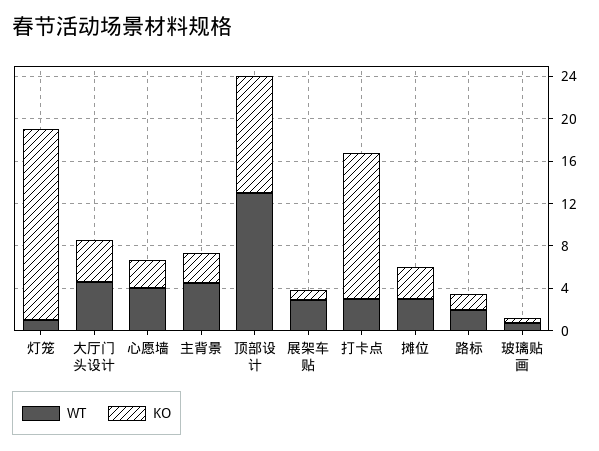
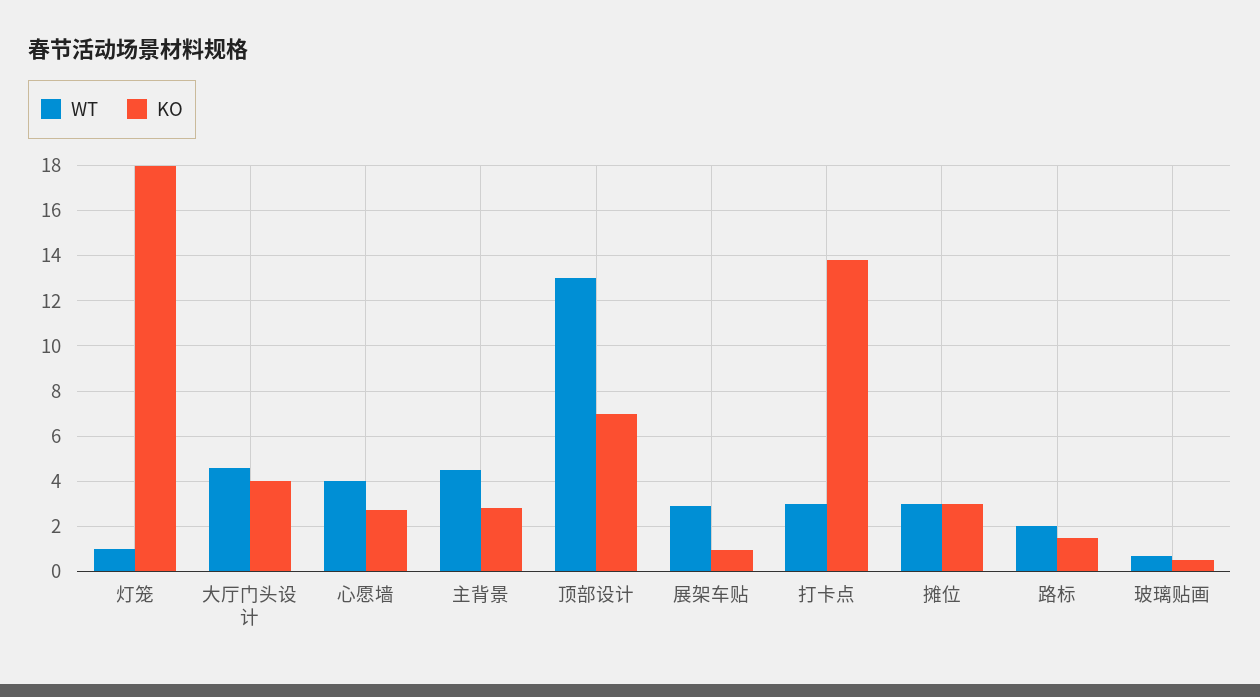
  {
    "WT": {
      "灯笼": 1,
      "大厅门头设计": 4.5,
      "心愿墙": 4,
      "主背景": 4.5,
      "顶部设计": 13,
      "展架车贴": 3,
      "打卡点": 3,
      "摊位": 3,
      "路标": 2,
      "玻璃贴画": 0.5
    },
    "KO": {
      "灯笼": 18,
      "大厅门头设计": 4,
      "心愿墙": 2.5,
      "主背景": 3,
-     "顶部设计": 11,
+     "顶部设计": 7,
      "展架车贴": 1,
      "打卡点": 14,
      "摊位": 3,
      "路标": 1.5,
      "玻璃贴画": 0.5
    }
  }

